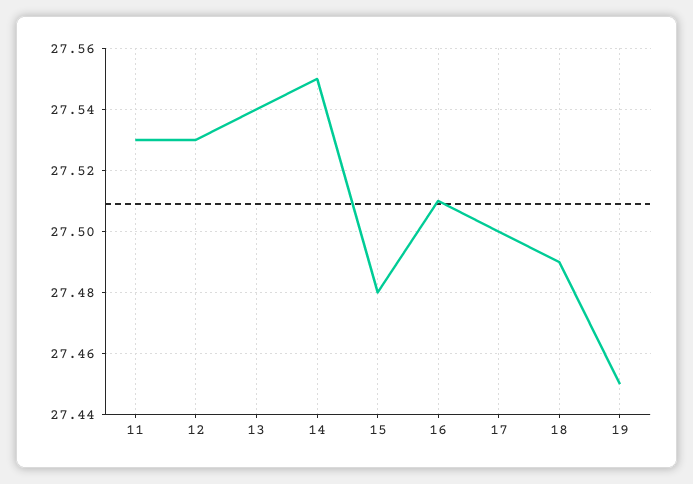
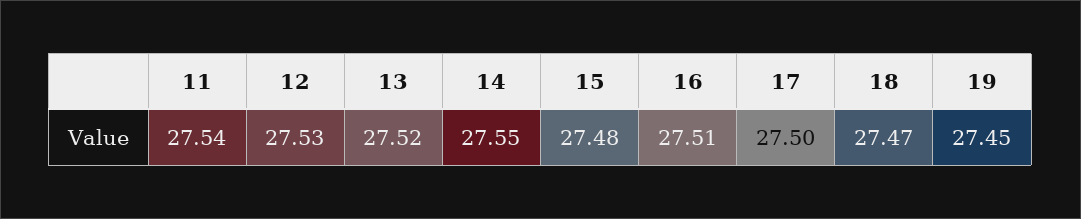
  {
-   "11": 27.53,
+   "11": 27.54,
    "12": 27.53,
-   "13": 27.54,
+   "13": 27.52,
    "14": 27.55,
    "15": 27.48,
    "16": 27.51,
    "17": 27.5,
-   "18": 27.49,
+   "18": 27.47,
    "19": 27.45
  }

